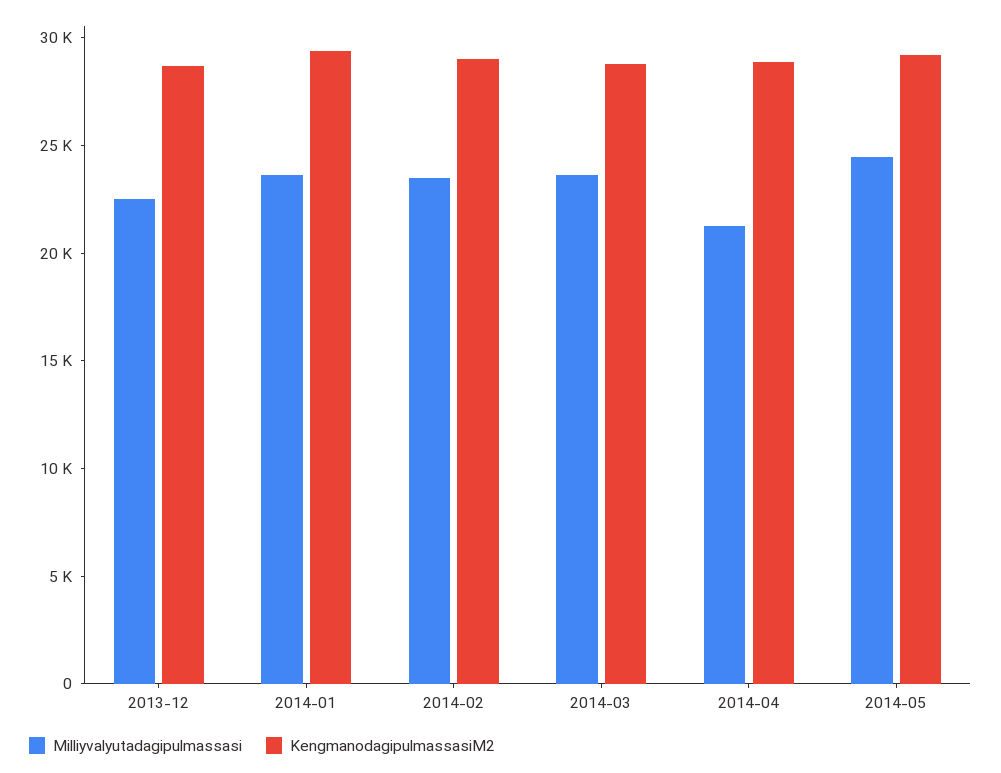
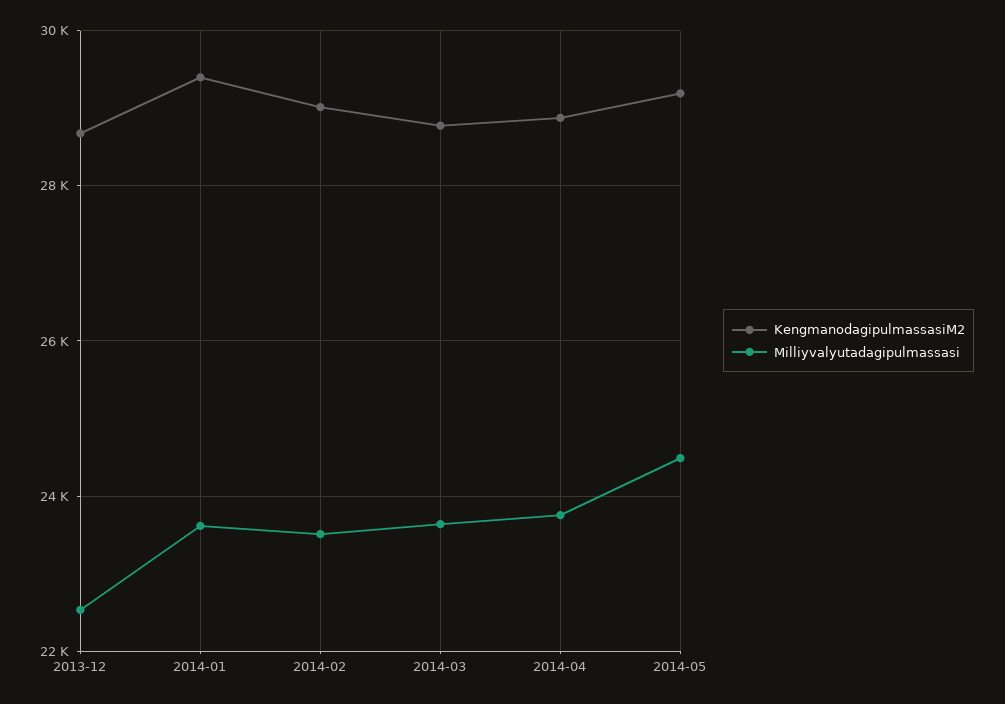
  {
    "Milliyvalyutadagipulmassasi": {
      "2013-12": 22600,
      "2014-01": 23600,
      "2014-02": 23600,
      "2014-03": 23600,
-     "2014-04": 21000,
+     "2014-04": 23800,
      "2014-05": 24400
    },
    "KengmanodagipulmassasiM2": {
      "2013-12": 28600,
      "2014-01": 29400,
      "2014-02": 29000,
      "2014-03": 28800,
      "2014-04": 28800,
      "2014-05": 29200
    }
  }

